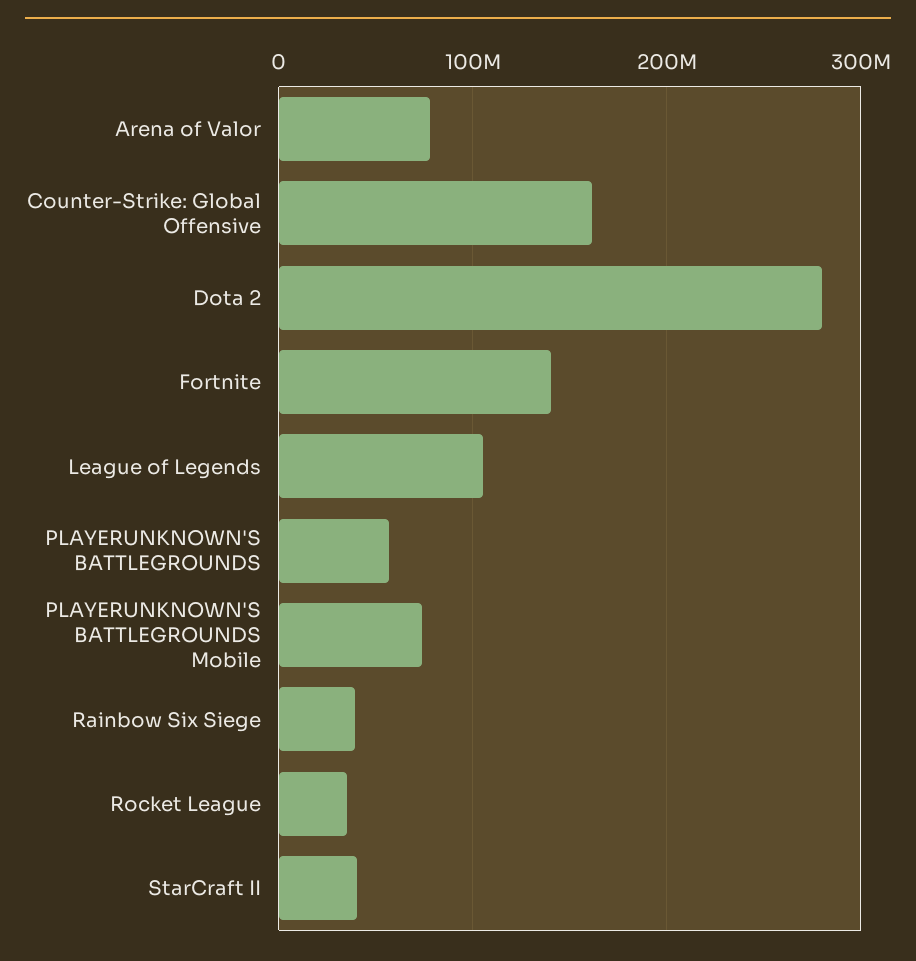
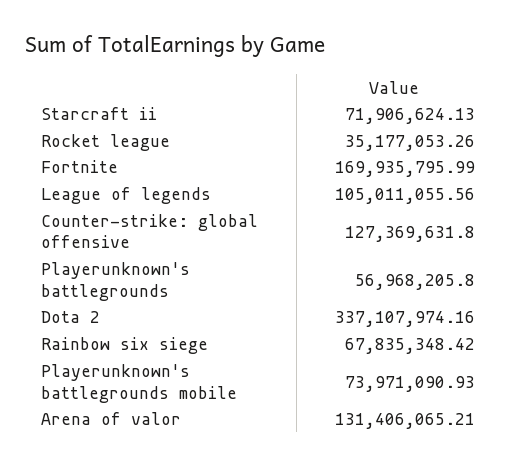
  {
-   "Arena of Valor": 80000000,
+   "Arena of Valor": 131406065.21,
-   "Counter-Strike: Global Offensive": 160000000,
+   "Counter-Strike: Global Offensive": 127369631.8,
-   "Dota 2": 280000000,
+   "Dota 2": 337107974.16,
-   "Fortnite": 140000000,
+   "Fortnite": 169935795.99,
    "League of Legends": 105011055.56,
    "PLAYERUNKNOWN'S BATTLEGROUNDS": 56968205.8,
    "PLAYERUNKNOWN'S BATTLEGROUNDS Mobile": 73971090.93,
-   "Rainbow Six Siege": 40000000,
+   "Rainbow Six Siege": 67835348.42,
    "Rocket League": 35177053.26,
-   "StarCraft II": 40000000
+   "StarCraft II": 71906624.13
  }

